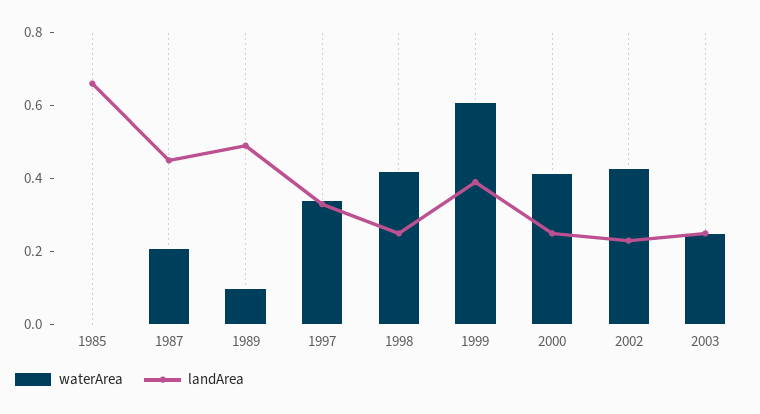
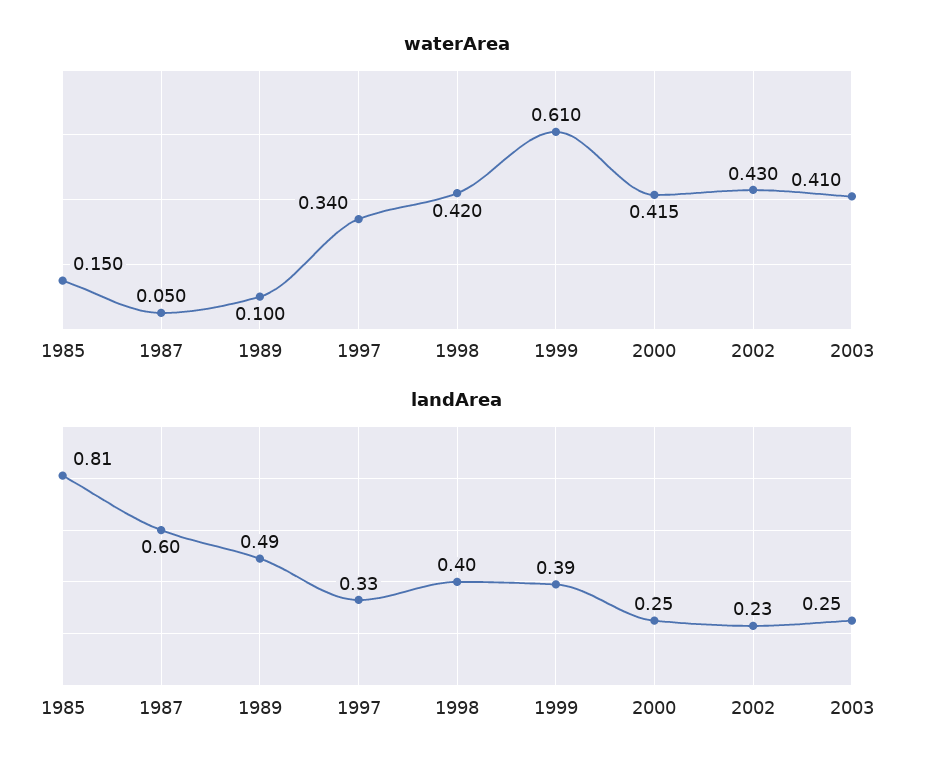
  {
    "waterArea": {
-     "1985": 0,
+     "1985": 0.15,
-     "1987": 0.2,
+     "1987": 0.05,
      "1989": 0.1,
      "1997": 0.34,
      "1998": 0.42,
      "1999": 0.61,
      "2000": 0.415,
      "2002": 0.43,
-     "2003": 0.25
+     "2003": 0.41
    },
    "landArea": {
-     "1985": 0.65,
+     "1985": 0.81,
-     "1987": 0.45,
+     "1987": 0.6,
      "1989": 0.49,
      "1997": 0.33,
-     "1998": 0.25,
+     "1998": 0.4,
      "1999": 0.39,
      "2000": 0.25,
      "2002": 0.23,
      "2003": 0.25
    }
  }

